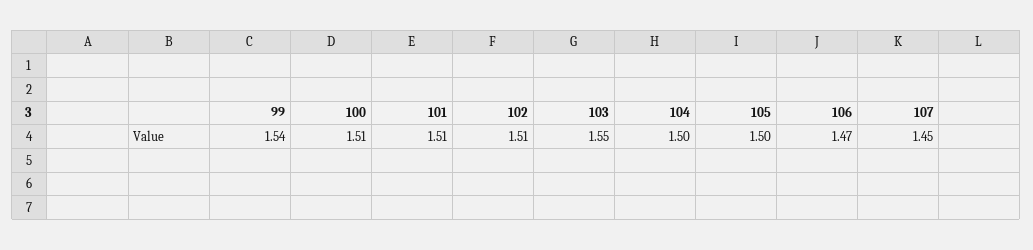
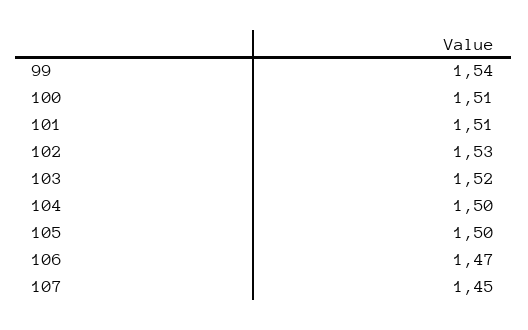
  {
    "99": 1.54,
    "100": 1.51,
    "101": 1.51,
-   "102": 1.51,
+   "102": 1.53,
-   "103": 1.55,
+   "103": 1.52,
    "104": 1.5,
    "105": 1.5,
    "106": 1.47,
    "107": 1.45
  }

